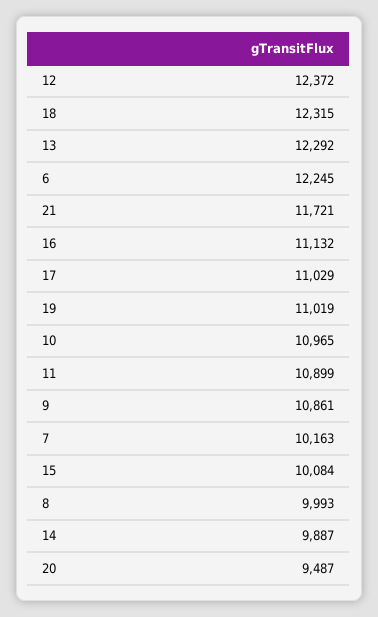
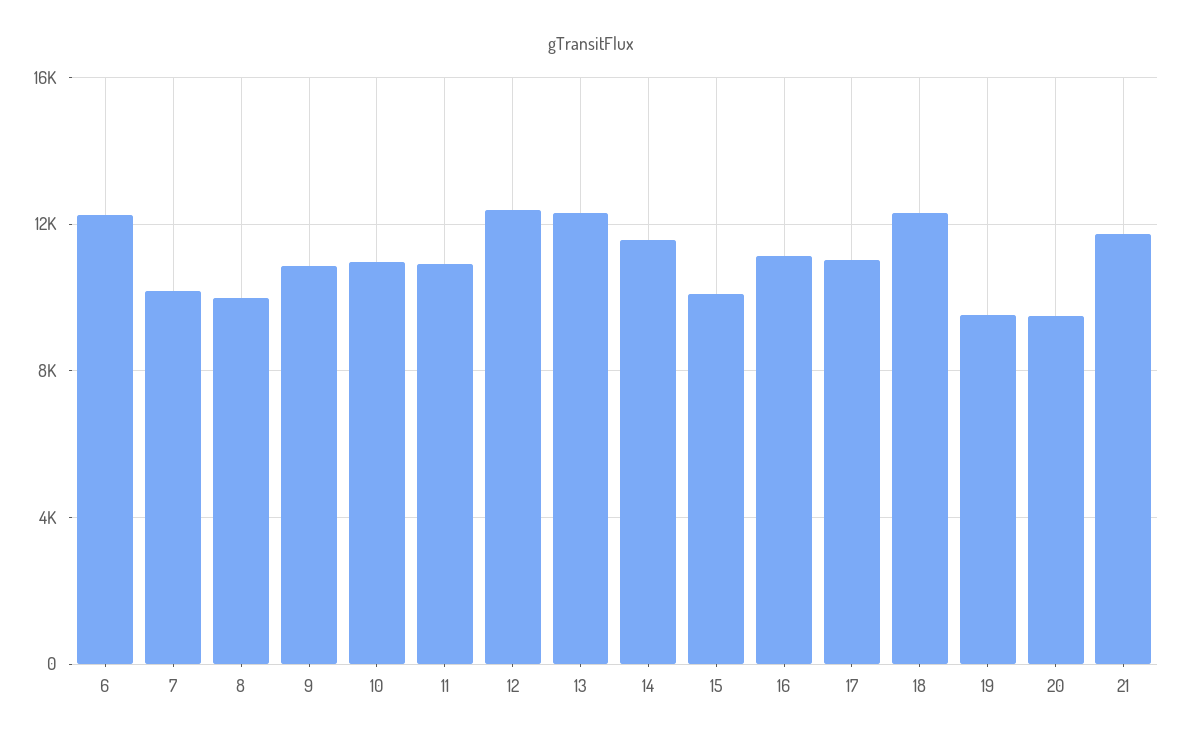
  {
    "12": 12372,
    "18": 12315,
    "13": 12292,
    "6": 12245,
    "21": 11721,
    "16": 11132,
    "17": 11029,
-   "19": 11019,
+   "19": 9500,
    "10": 10965,
    "11": 10899,
    "9": 10861,
    "7": 10163,
    "15": 10084,
    "8": 9993,
-   "14": 9887,
+   "14": 11500,
    "20": 9487
  }

